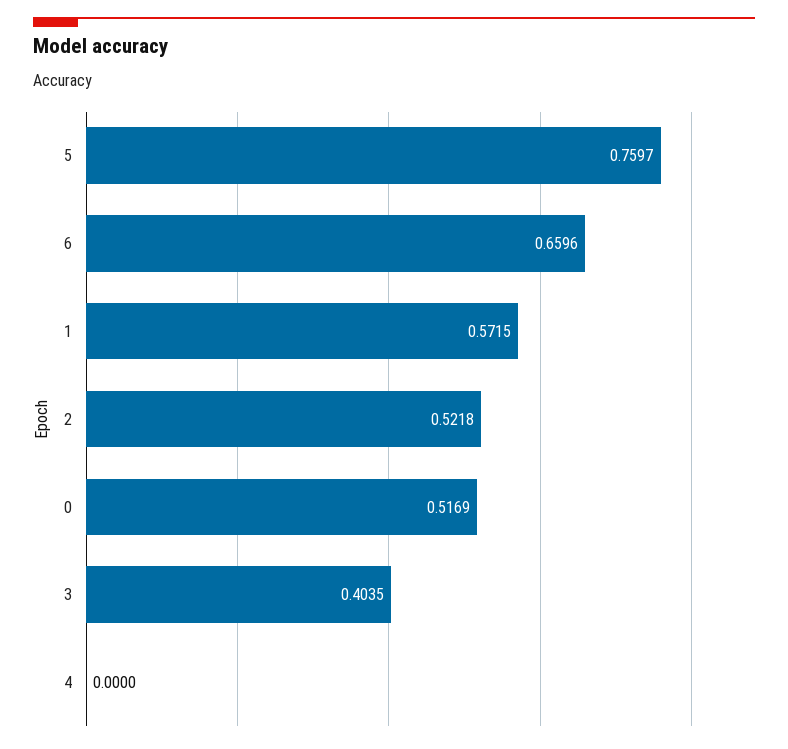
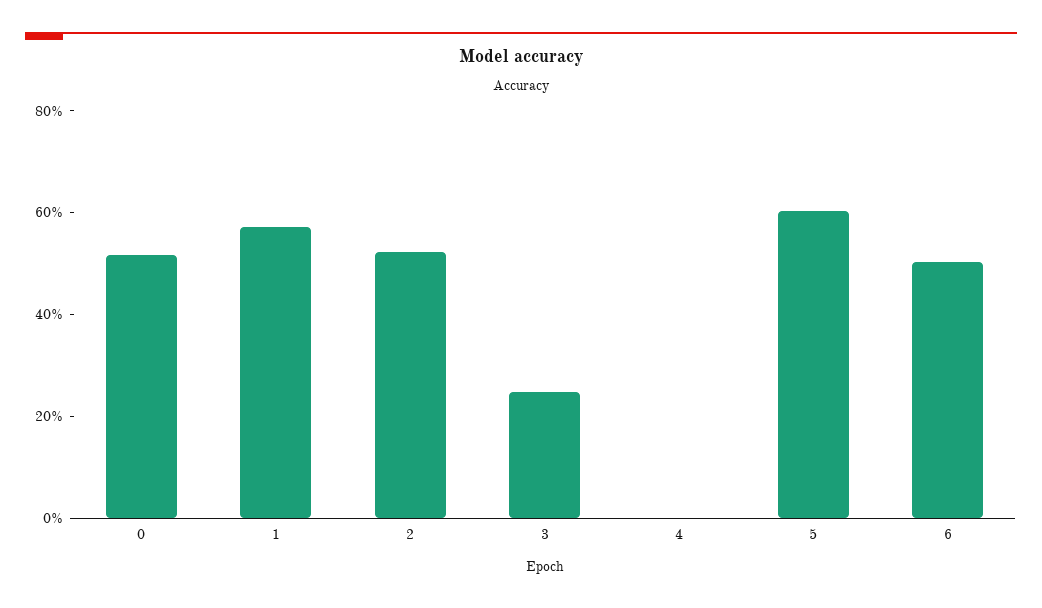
  {
-   "5": 0.7597,
+   "5": 0.6,
-   "6": 0.6596,
+   "6": 0.5,
    "1": 0.5715,
    "2": 0.5218,
    "0": 0.5169,
-   "3": 0.4035,
+   "3": 0.25,
    "4": 0
  }

